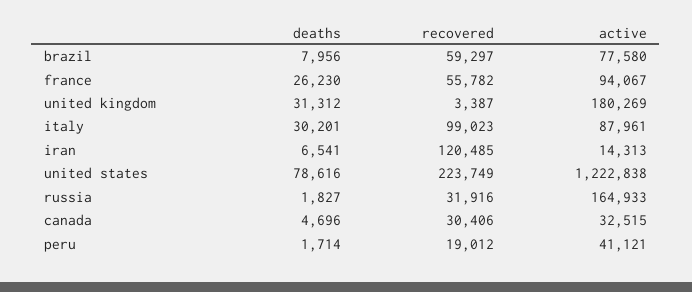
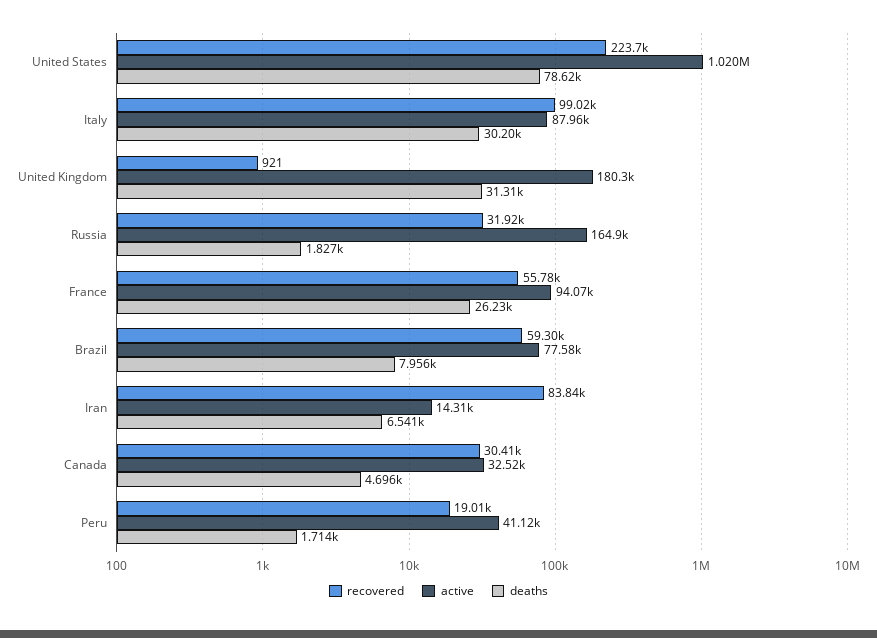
  {
    "deaths": {
      "brazil": 7956,
      "france": 26230,
      "united kingdom": 31312,
      "italy": 30201,
      "iran": 6541,
      "united states": 78616,
      "russia": 1827,
      "canada": 4696,
      "peru": 1714
    },
    "recovered": {
      "brazil": 59297,
      "france": 55782,
-     "united kingdom": 3387,
+     "united kingdom": 921,
      "italy": 99023,
-     "iran": 120485,
+     "iran": 83840,
      "united states": 223749,
      "russia": 31916,
      "canada": 30406,
      "peru": 19012
    },
    "active": {
      "brazil": 77580,
      "france": 94067,
      "united kingdom": 180269,
      "italy": 87961,
      "iran": 14313,
-     "united states": 1222838,
+     "united states": 1020000,
      "russia": 164933,
      "canada": 32515,
      "peru": 41121
    }
  }

